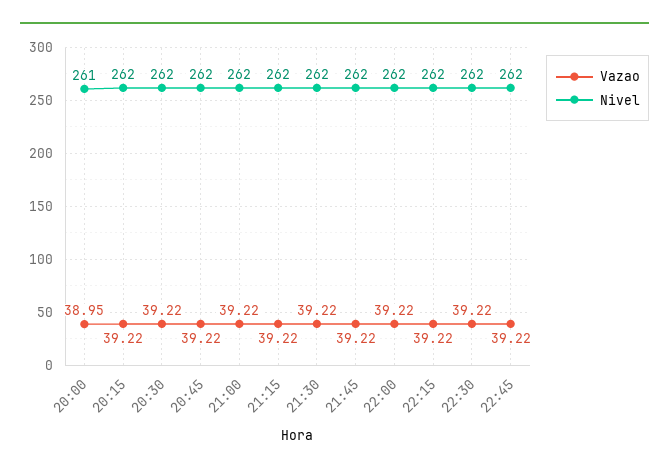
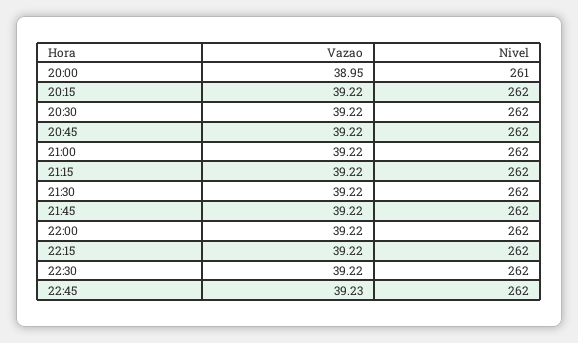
  {
    "Vazao": {
      "20:00": 38.95,
      "20:15": 39.22,
      "20:30": 39.22,
      "20:45": 39.22,
      "21:00": 39.22,
      "21:15": 39.22,
      "21:30": 39.22,
      "21:45": 39.22,
      "22:00": 39.22,
      "22:15": 39.22,
      "22:30": 39.22,
-     "22:45": 39.22
+     "22:45": 39.23
    },
    "Nivel": {
      "20:00": 261,
      "20:15": 262,
      "20:30": 262,
      "20:45": 262,
      "21:00": 262,
      "21:15": 262,
      "21:30": 262,
      "21:45": 262,
      "22:00": 262,
      "22:15": 262,
      "22:30": 262,
      "22:45": 262
    }
  }

